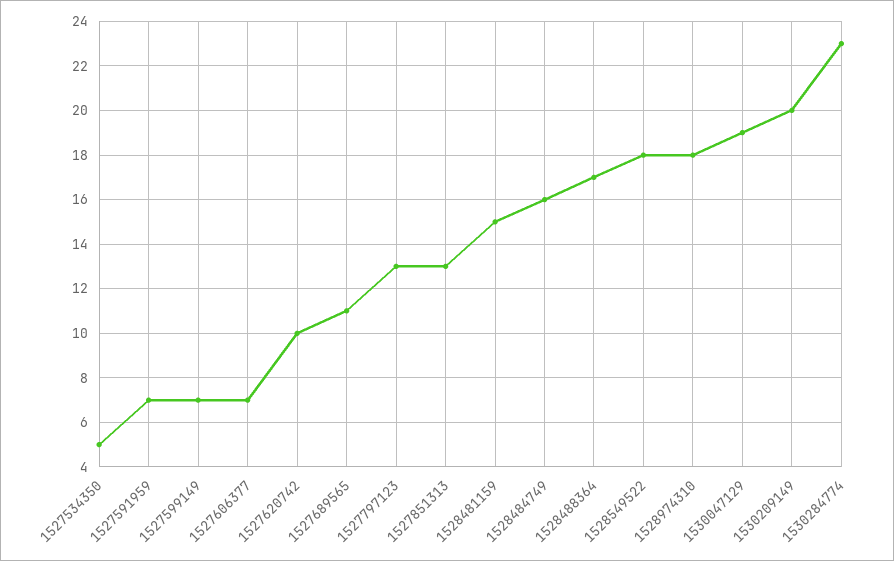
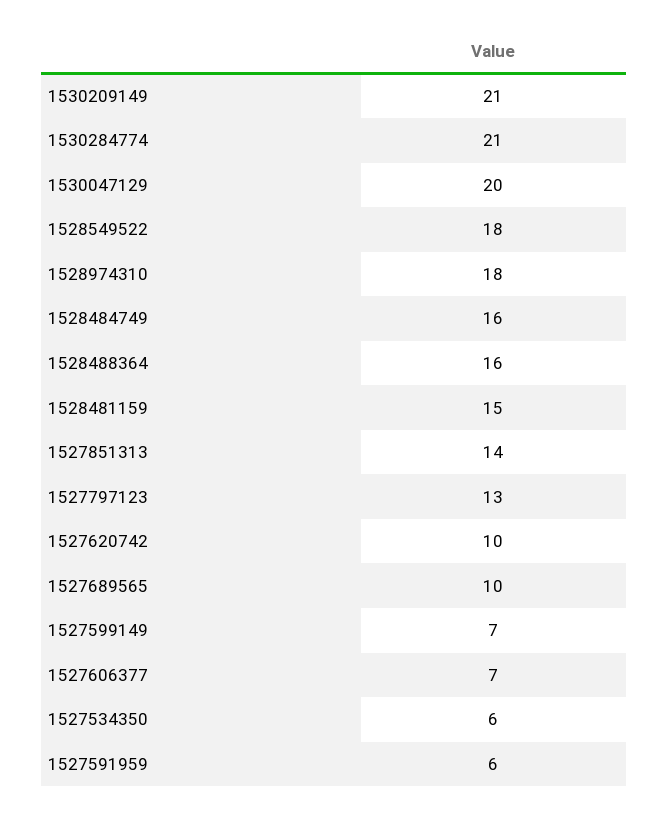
  {
-   "1527534350": 5,
+   "1527534350": 6,
-   "1527591959": 7,
+   "1527591959": 6,
    "1527599149": 7,
    "1527606377": 7,
    "1527620742": 10,
-   "1527689565": 11,
+   "1527689565": 10,
    "1527797123": 13,
-   "1527851313": 13,
+   "1527851313": 14,
    "1528481159": 15,
    "1528484749": 16,
-   "1528488364": 17,
+   "1528488364": 16,
    "1528549522": 18,
    "1528974310": 18,
-   "1530047129": 19,
+   "1530047129": 20,
-   "1530209149": 20,
+   "1530209149": 21,
-   "1530284774": 23
+   "1530284774": 21
  }

